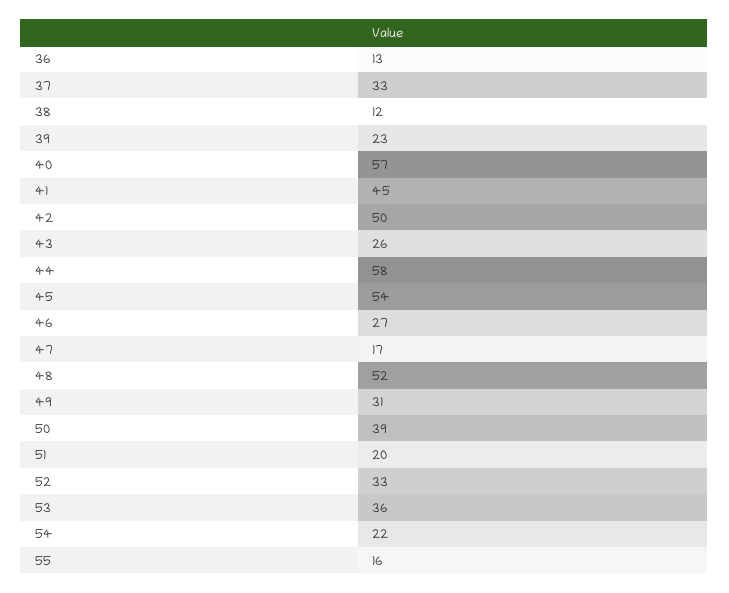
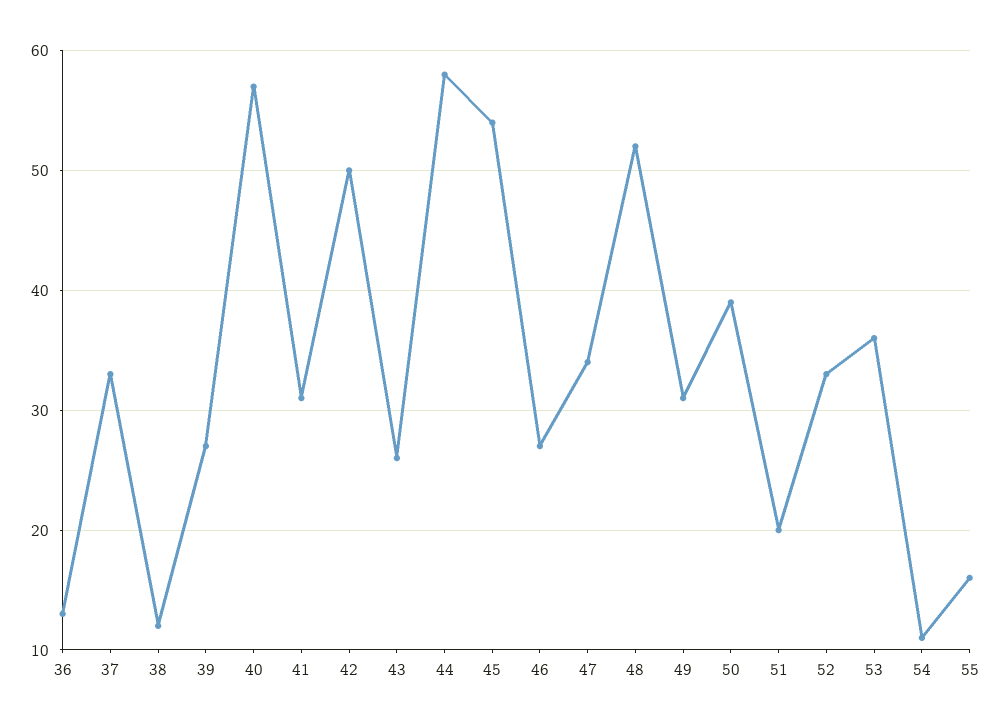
  {
    "36": 13,
    "37": 33,
    "38": 12,
-   "39": 23,
+   "39": 27,
    "40": 57,
-   "41": 45,
+   "41": 31,
    "42": 50,
    "43": 26,
    "44": 58,
    "45": 54,
    "46": 27,
-   "47": 17,
+   "47": 34,
    "48": 52,
    "49": 31,
    "50": 39,
    "51": 20,
    "52": 33,
    "53": 36,
-   "54": 22,
+   "54": 11,
    "55": 16
  }

